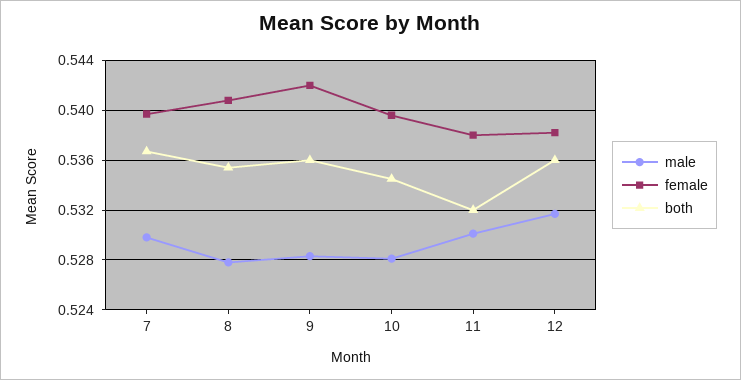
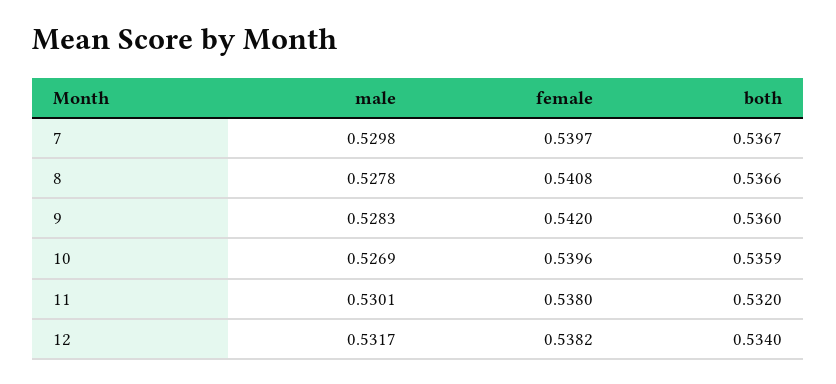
  {
    "male": {
      "7": 0.5298,
      "8": 0.5278,
      "9": 0.5283,
-     "10": 0.528,
+     "10": 0.5269,
      "11": 0.5301,
      "12": 0.5317
    },
    "female": {
      "7": 0.5397,
      "8": 0.5408,
      "9": 0.542,
      "10": 0.5396,
      "11": 0.538,
      "12": 0.5382
    },
    "both": {
      "7": 0.5367,
-     "8": 0.5355,
+     "8": 0.5366,
      "9": 0.536,
-     "10": 0.5345,
+     "10": 0.5359,
      "11": 0.532,
-     "12": 0.536
+     "12": 0.534
    }
  }

